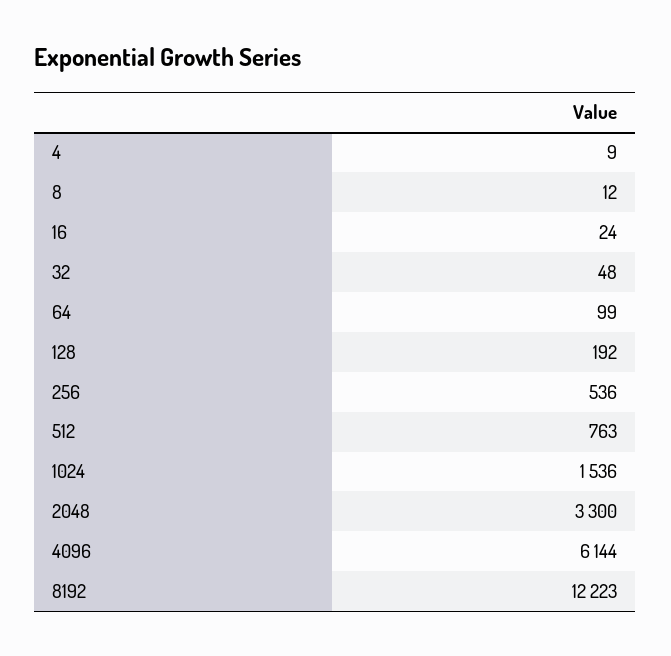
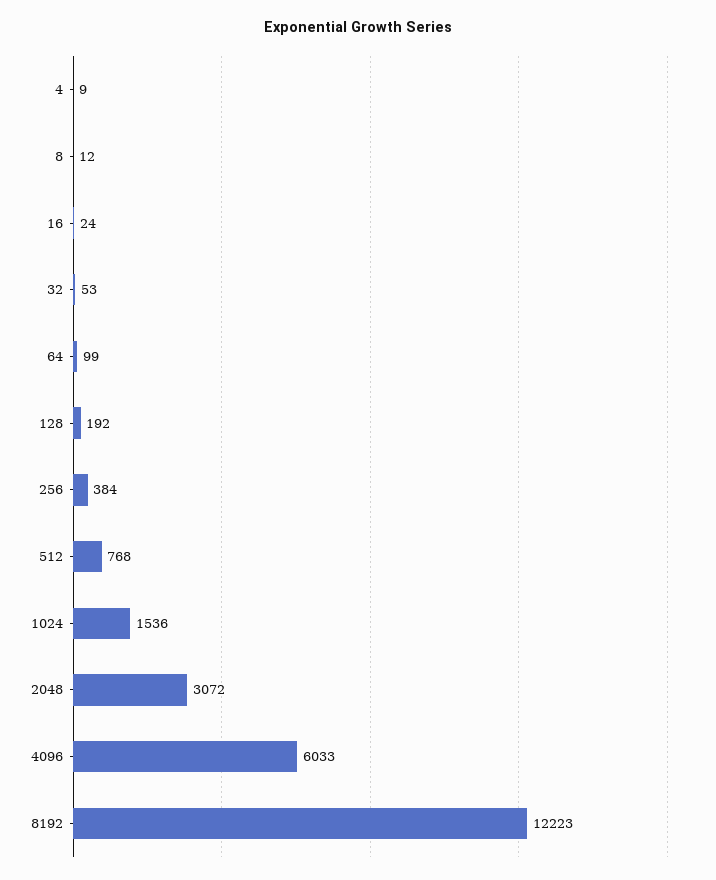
  {
    "4": 9,
    "8": 12,
    "16": 24,
-   "32": 48,
+   "32": 53,
    "64": 99,
    "128": 192,
-   "256": 536,
+   "256": 384,
-   "512": 763,
+   "512": 768,
    "1024": 1536,
-   "2048": 3300,
+   "2048": 3072,
-   "4096": 6144,
+   "4096": 6033,
    "8192": 12223
  }

